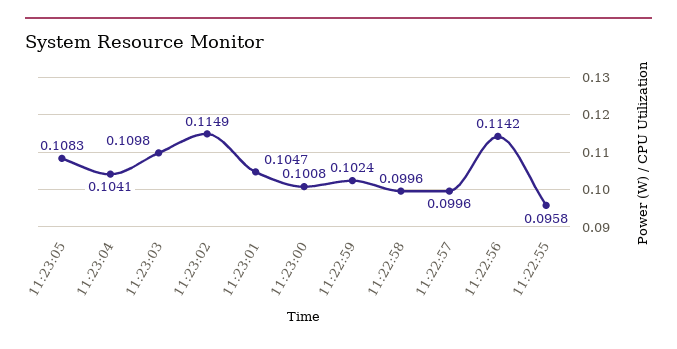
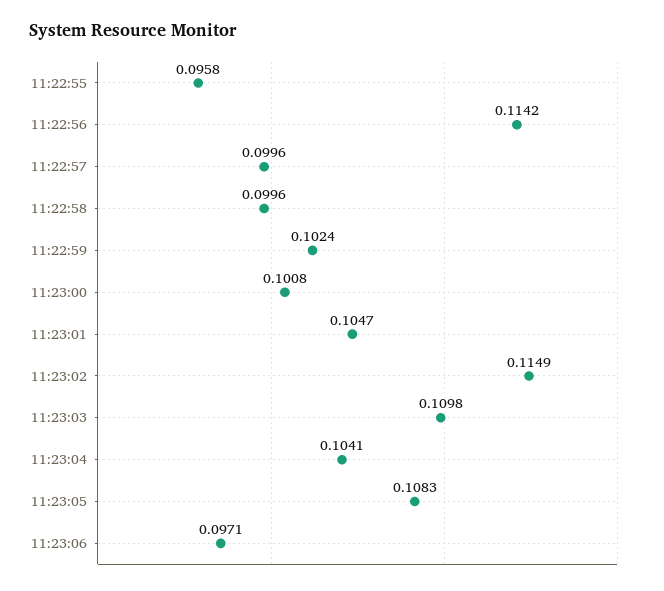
  {
    "11:23:05": 0.1083,
    "11:23:04": 0.1041,
    "11:23:03": 0.1098,
    "11:23:02": 0.1149,
    "11:23:01": 0.1047,
    "11:23:00": 0.1008,
    "11:22:59": 0.1024,
    "11:22:58": 0.0996,
    "11:22:57": 0.0996,
    "11:22:56": 0.1142,
-   "11:22:55": 0.0958
+   "11:22:55": 0.0958,
+   "11:23:06": 0.0971
  }

